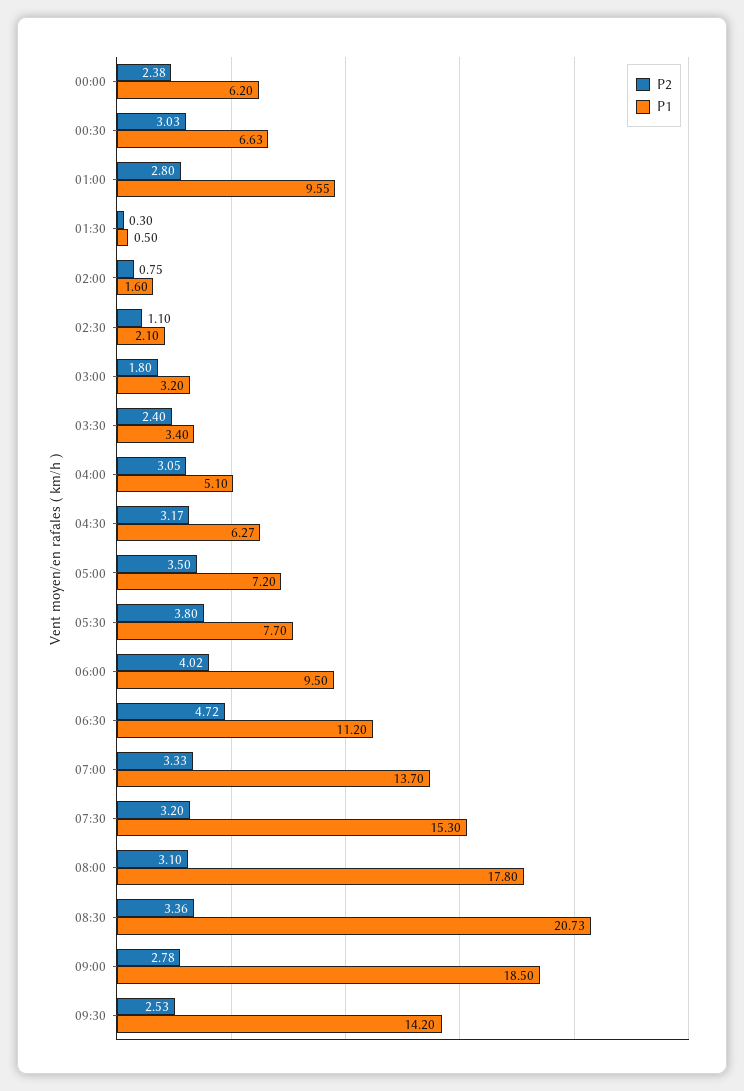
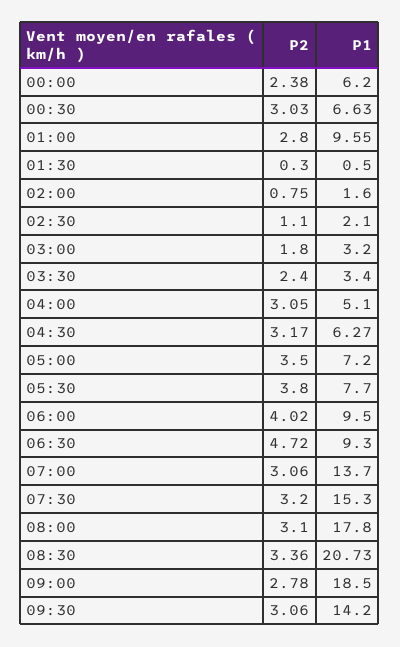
  {
    "P2": {
      "00:00": 2.38,
      "00:30": 3.03,
      "01:00": 2.8,
      "01:30": 0.3,
      "02:00": 0.75,
      "02:30": 1.1,
      "03:00": 1.8,
      "03:30": 2.4,
      "04:00": 3.05,
      "04:30": 3.17,
      "05:00": 3.5,
      "05:30": 3.8,
      "06:00": 4.02,
      "06:30": 4.72,
-     "07:00": 3.33,
+     "07:00": 3.06,
      "07:30": 3.2,
      "08:00": 3.1,
      "08:30": 3.36,
      "09:00": 2.78,
-     "09:30": 2.53
+     "09:30": 3.06
    },
    "P1": {
      "00:00": 6.2,
      "00:30": 6.63,
      "01:00": 9.55,
      "01:30": 0.5,
      "02:00": 1.6,
      "02:30": 2.1,
      "03:00": 3.2,
      "03:30": 3.4,
      "04:00": 5.1,
      "04:30": 6.27,
      "05:00": 7.2,
      "05:30": 7.7,
      "06:00": 9.5,
-     "06:30": 11.2,
+     "06:30": 9.3,
      "07:00": 13.7,
      "07:30": 15.3,
      "08:00": 17.8,
      "08:30": 20.73,
      "09:00": 18.5,
      "09:30": 14.2
    }
  }

